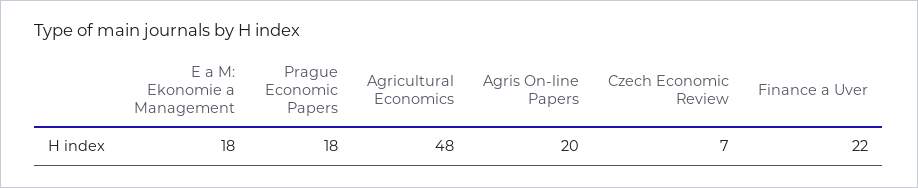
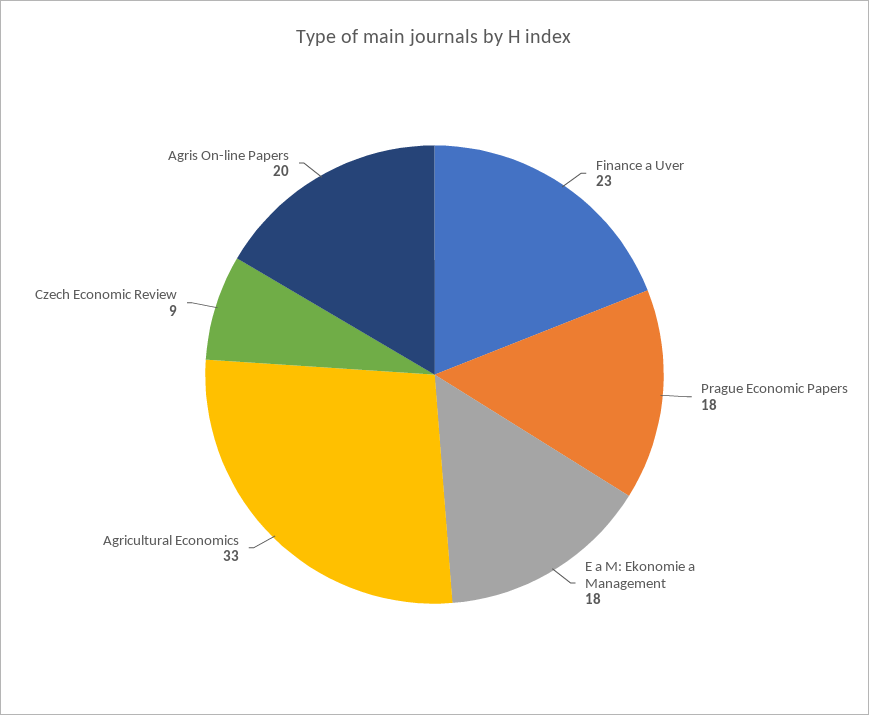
  {
    "E a M: Ekonomie a Management": 18,
    "Prague Economic Papers": 18,
-   "Agricultural Economics": 48,
+   "Agricultural Economics": 33,
    "Agris On-line Papers": 20,
-   "Czech Economic Review": 7,
+   "Czech Economic Review": 9,
-   "Finance a Uver": 22
+   "Finance a Uver": 23
  }

